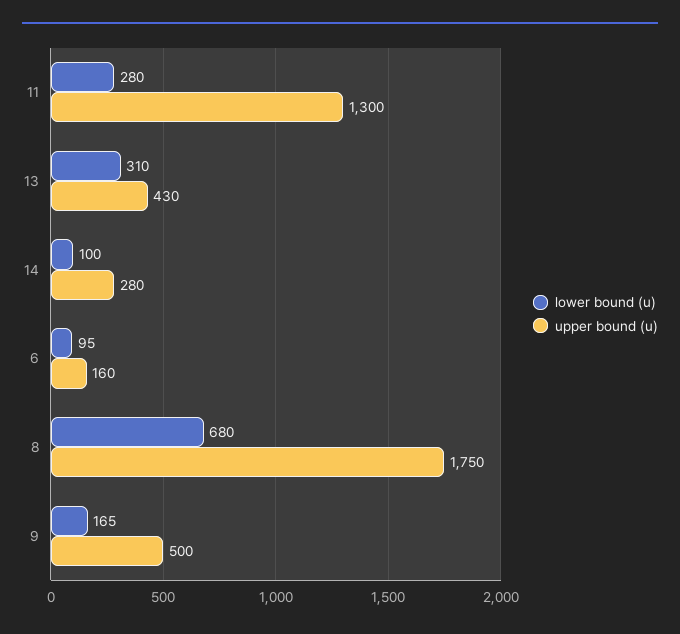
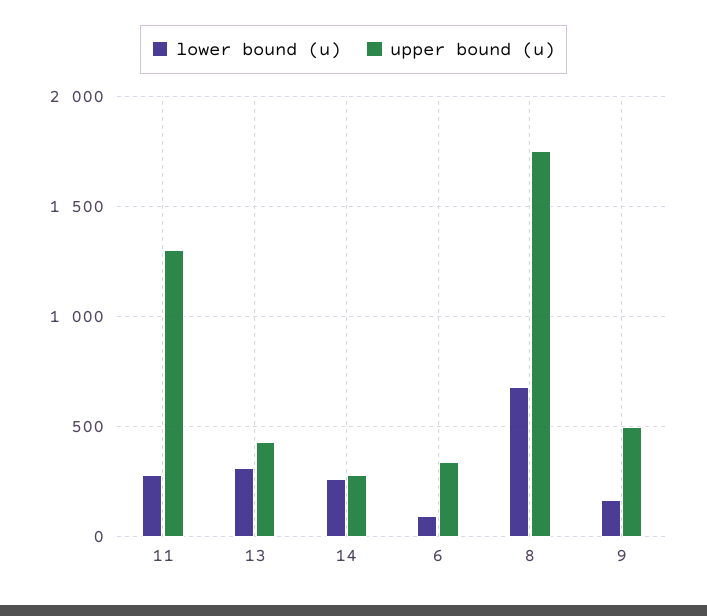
  {
    "lower bound (u)": {
      "11": 280,
      "13": 310,
-     "14": 100,
+     "14": 250,
      "6": 95,
      "8": 680,
      "9": 165
    },
    "upper bound (u)": {
      "11": 1300,
      "13": 430,
      "14": 280,
-     "6": 160,
+     "6": 350,
      "8": 1750,
      "9": 500
    }
  }

